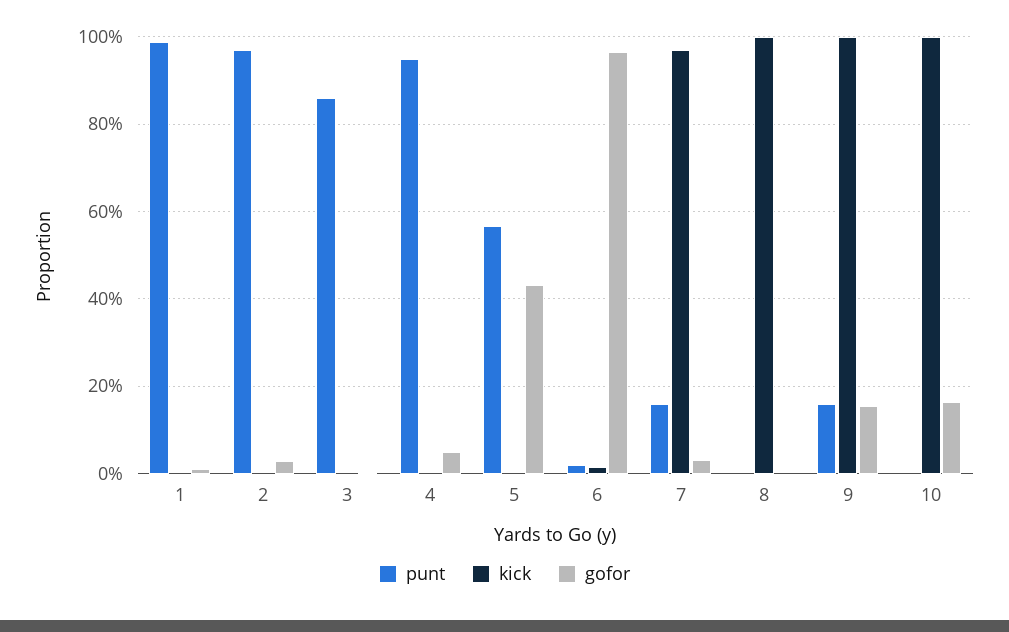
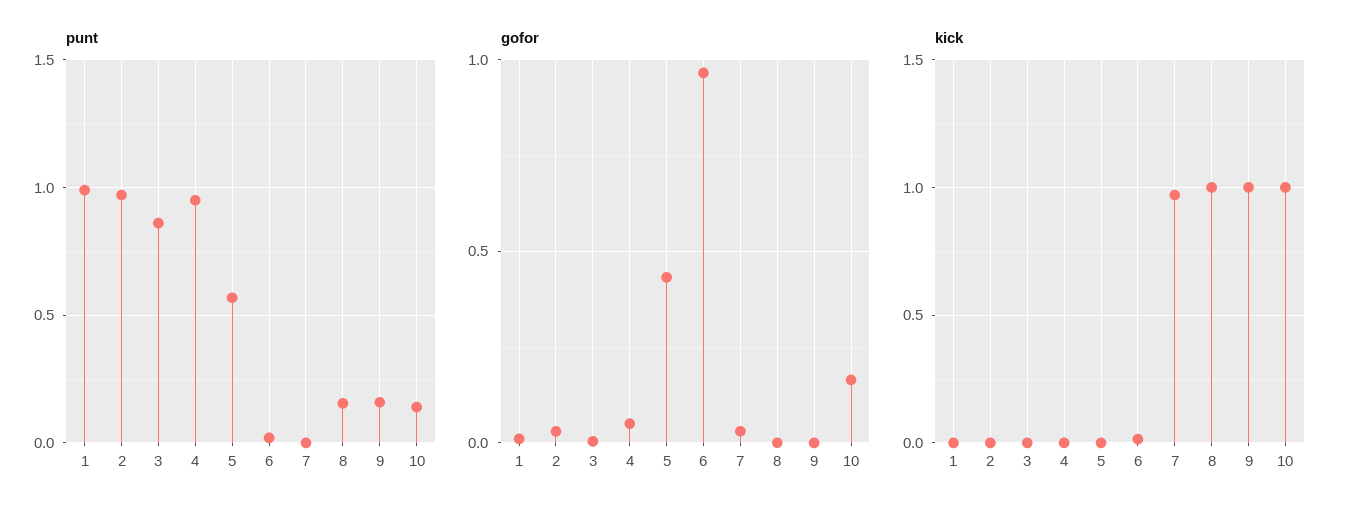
  {
    "punt": {
      "1": 0.98,
      "2": 0.98,
      "3": 0.86,
      "4": 0.94,
      "5": 0.56,
      "6": 0.02,
-     "7": 0.16,
+     "7": 0,
-     "8": 0,
+     "8": 0.15,
      "9": 0.16,
-     "10": 0
+     "10": 0.15
    },
    "kick": {
      "1": 0,
      "2": 0,
      "3": 0,
      "4": 0,
      "5": 0,
      "6": 0.02,
      "7": 0.98,
      "8": 1,
      "9": 1,
      "10": 1
    },
    "gofor": {
      "1": 0.02,
      "2": 0.04,
      "3": 0,
      "4": 0.06,
      "5": 0.44,
      "6": 0.96,
      "7": 0.04,
      "8": 0,
-     "9": 0.16,
+     "9": 0,
      "10": 0.16
    }
  }

